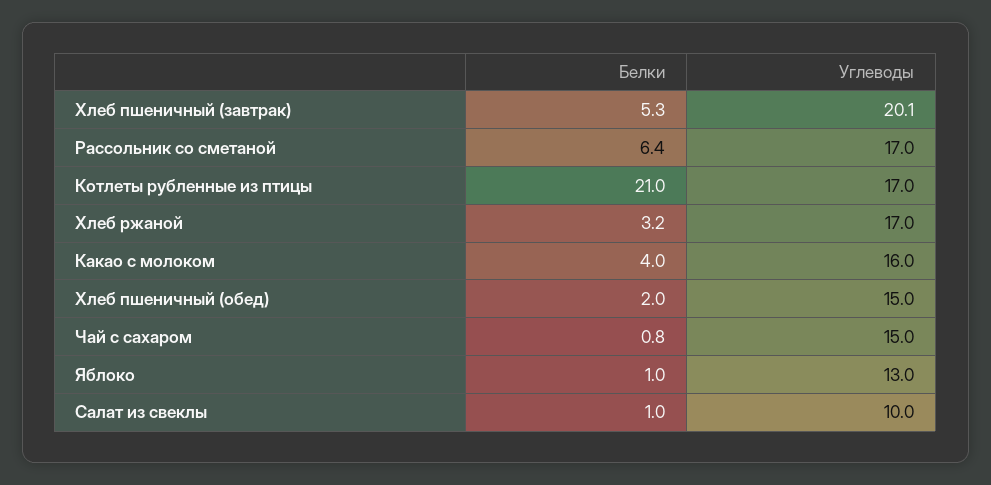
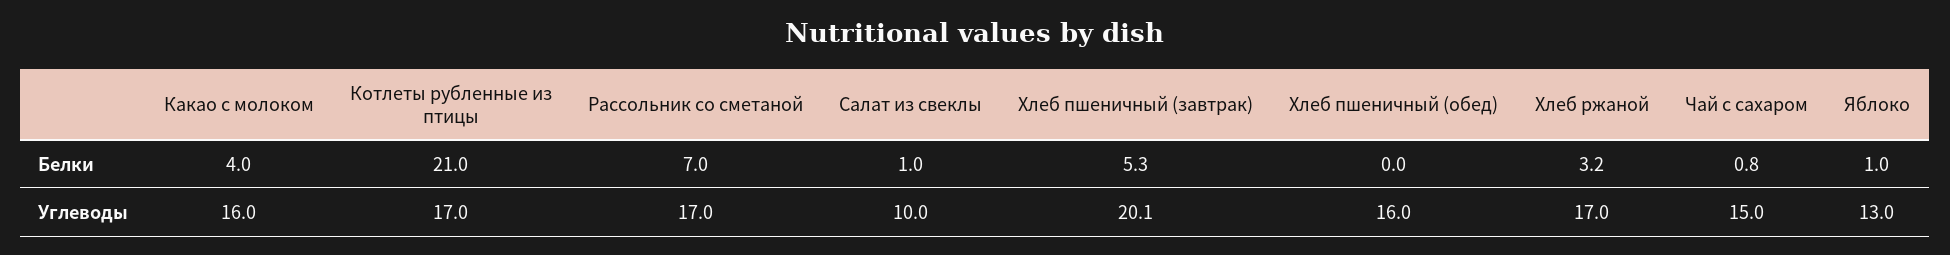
  {
    "Белки": {
      "Хлеб пшеничный (завтрак)": 5.3,
-     "Рассольник со сметаной": 6.4,
+     "Рассольник со сметаной": 7,
      "Котлеты рубленные из птицы": 21,
      "Хлеб ржаной": 3.2,
      "Какао с молоком": 4,
-     "Хлеб пшеничный (обед)": 2,
+     "Хлеб пшеничный (обед)": 0,
      "Чай с сахаром": 0.8,
      "Яблоко": 1,
      "Салат из свеклы": 1
    },
    "Углеводы": {
      "Хлеб пшеничный (завтрак)": 20.1,
      "Рассольник со сметаной": 17,
      "Котлеты рубленные из птицы": 17,
      "Хлеб ржаной": 17,
      "Какао с молоком": 16,
-     "Хлеб пшеничный (обед)": 15,
+     "Хлеб пшеничный (обед)": 16,
      "Чай с сахаром": 15,
      "Яблоко": 13,
      "Салат из свеклы": 10
    }
  }

